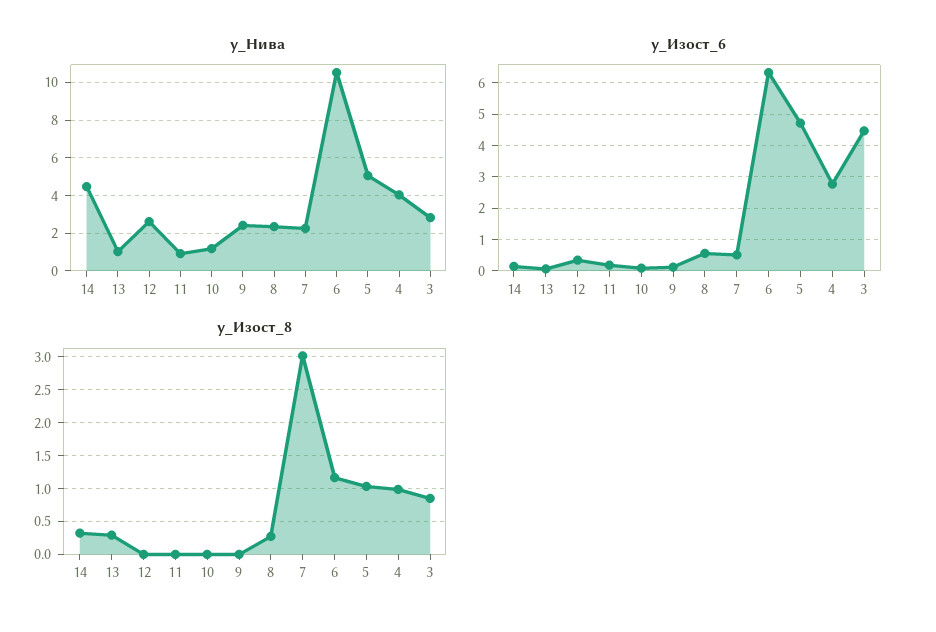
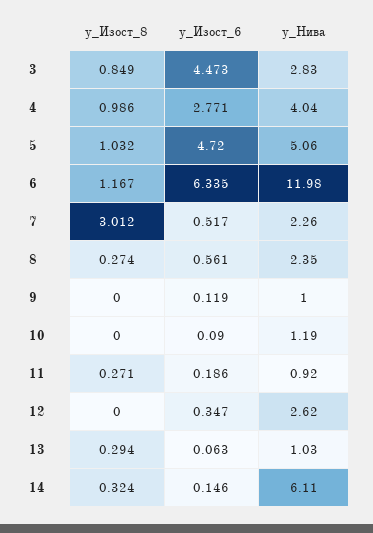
  {
    "y_Нива": {
-     "14": 4.5,
+     "14": 6.11,
      "13": 1.03,
      "12": 2.62,
      "11": 0.92,
      "10": 1.19,
-     "9": 2.5,
+     "9": 1,
      "8": 2.35,
      "7": 2.26,
-     "6": 10.5,
+     "6": 11.98,
      "5": 5.06,
      "4": 4.04,
      "3": 2.83
    },
    "y_Изост_6": {
      "14": 0.146,
      "13": 0.063,
      "12": 0.347,
      "11": 0.186,
      "10": 0.09,
      "9": 0.119,
      "8": 0.561,
      "7": 0.517,
      "6": 6.335,
      "5": 4.72,
      "4": 2.771,
      "3": 4.473
    },
    "y_Изост_8": {
      "14": 0.324,
      "13": 0.294,
      "12": 0,
-     "11": 0,
+     "11": 0.271,
      "10": 0,
      "9": 0,
      "8": 0.274,
      "7": 3.012,
      "6": 1.167,
      "5": 1.032,
      "4": 0.986,
      "3": 0.849
    }
  }

